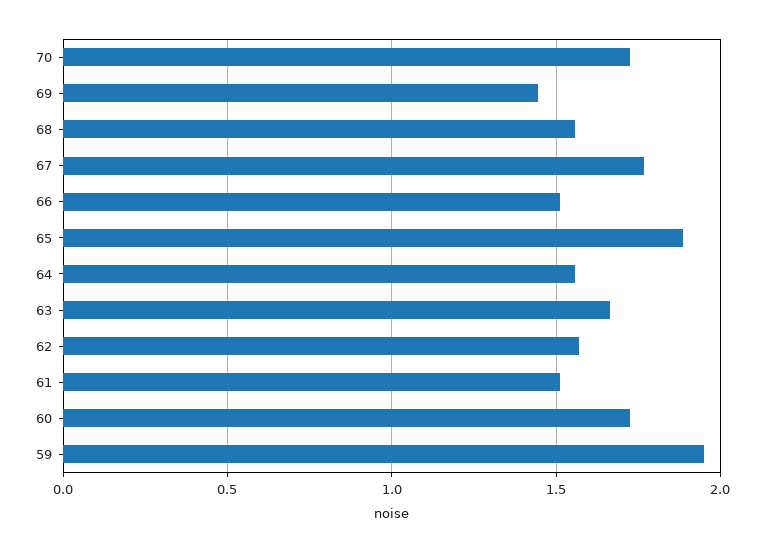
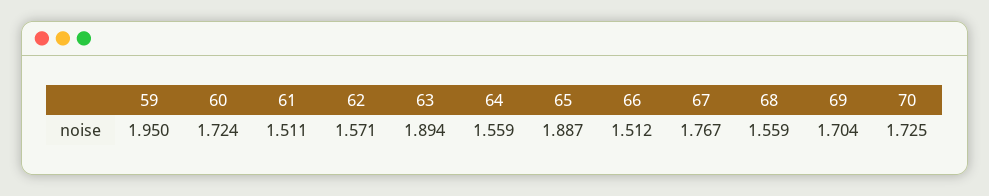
  {
    "70": 1.725,
-   "69": 1.45,
+   "69": 1.704,
    "68": 1.559,
    "67": 1.767,
    "66": 1.512,
    "65": 1.887,
    "64": 1.559,
-   "63": 1.65,
+   "63": 1.894,
    "62": 1.571,
    "61": 1.511,
    "60": 1.724,
    "59": 1.95
  }

